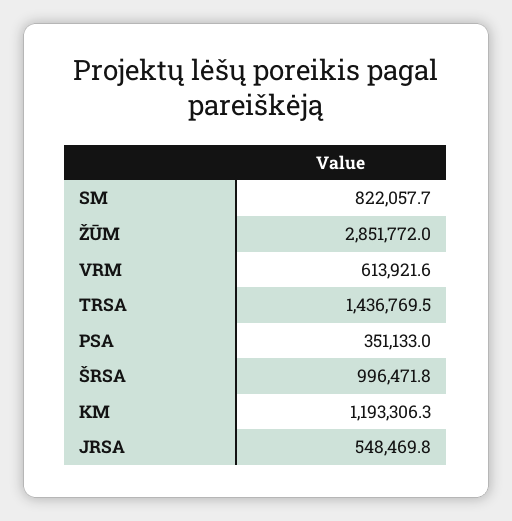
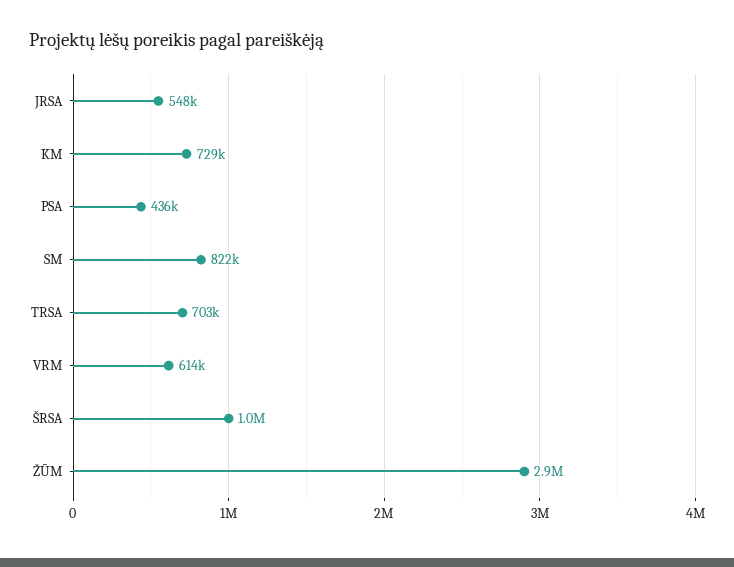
  {
    "SM": 822057.7,
    "ŽŪM": 2851772,
    "VRM": 613921.6,
-   "TRSA": 1436769.5,
+   "TRSA": 703000,
-   "PSA": 351133,
+   "PSA": 436000,
    "ŠRSA": 996471.8,
-   "KM": 1193306.3,
+   "KM": 729000,
    "JRSA": 548469.8
  }

